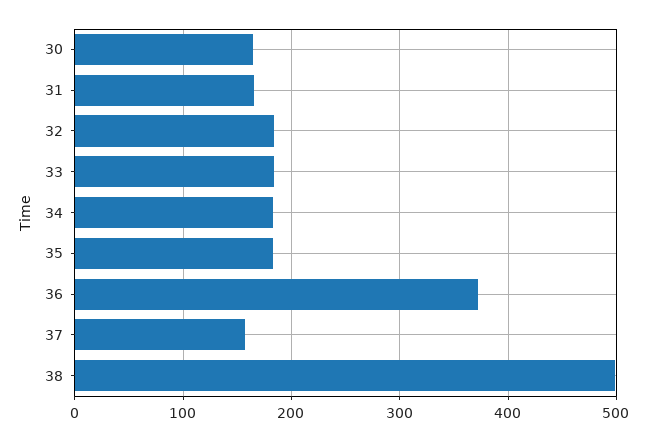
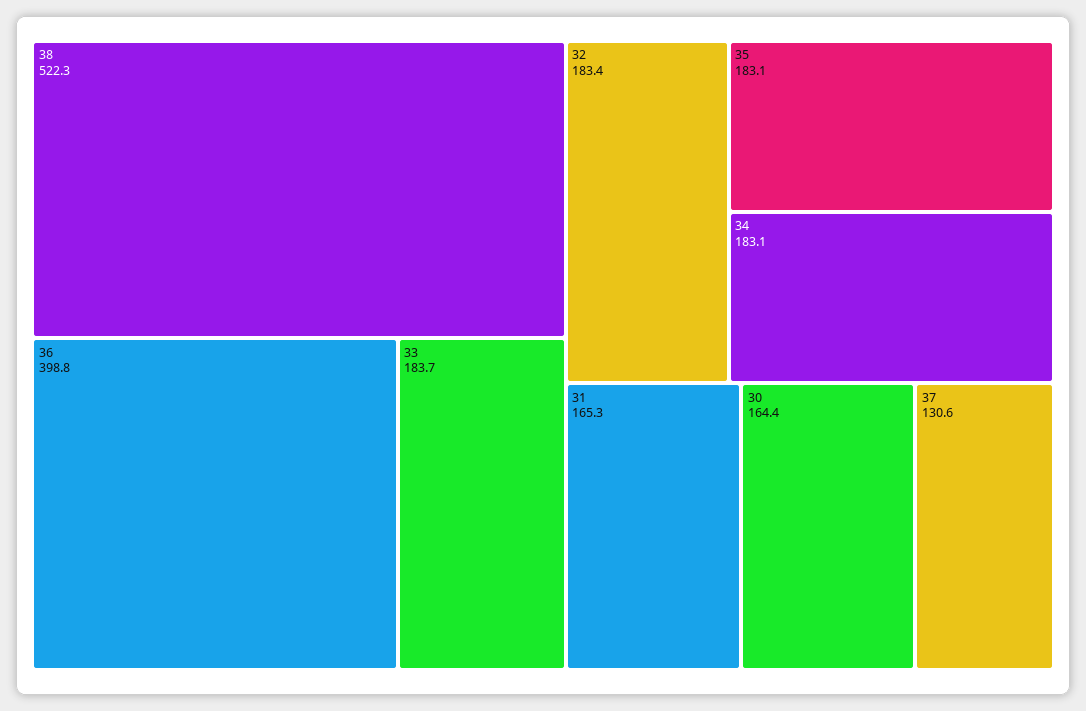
  {
    "30": 164.4,
    "31": 165.3,
    "32": 183.4,
    "33": 183.7,
    "34": 183.1,
    "35": 183.1,
-   "36": 370,
+   "36": 398.8,
-   "37": 160,
+   "37": 130.6,
-   "38": 500
+   "38": 522.3
  }

